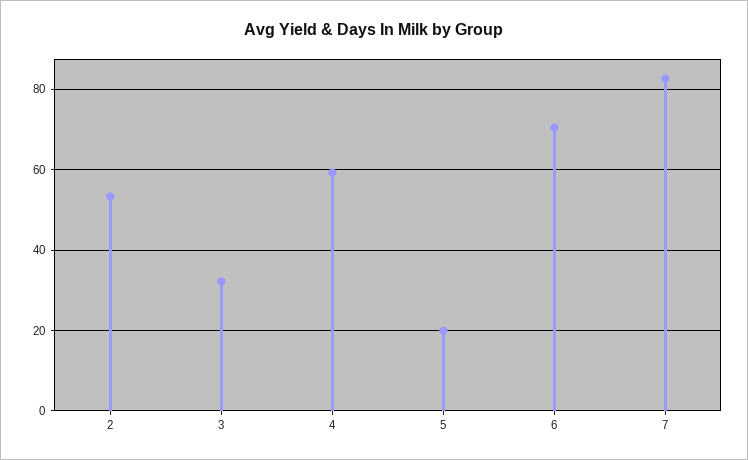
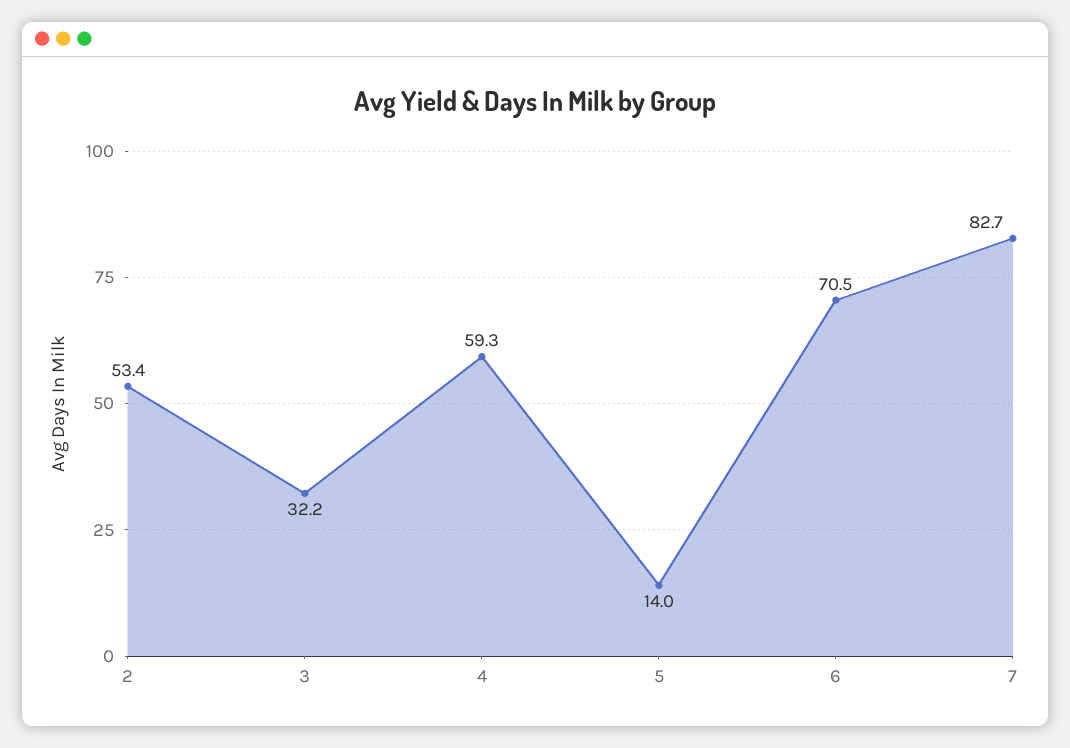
  {
    "2": 53.4,
    "3": 32.2,
    "4": 59.3,
-   "5": 20,
+   "5": 14,
    "6": 70.5,
    "7": 82.7
  }

